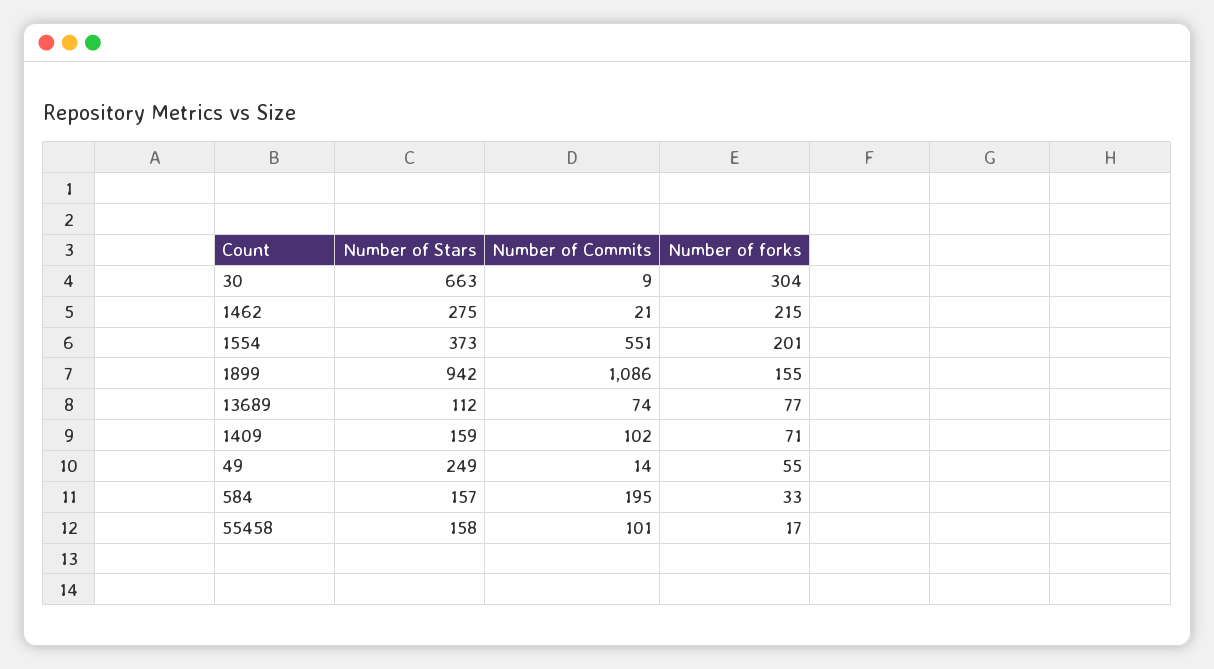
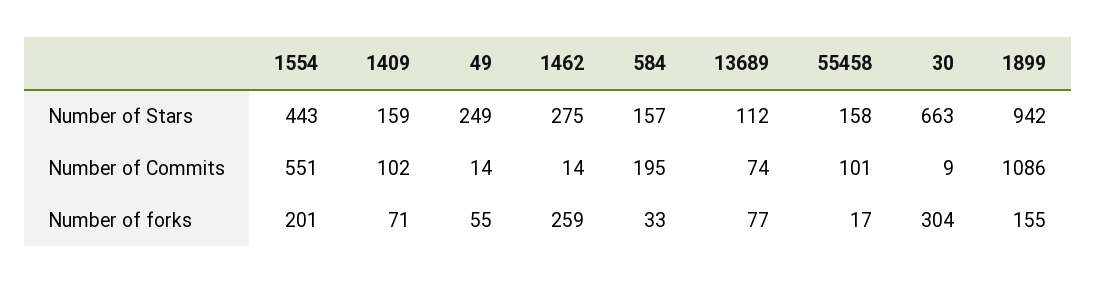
  {
    "Number of Stars": {
      "30": 663,
      "1462": 275,
-     "1554": 373,
+     "1554": 443,
      "1899": 942,
      "13689": 112,
      "1409": 159,
      "49": 249,
      "584": 157,
      "55458": 158
    },
    "Number of Commits": {
      "30": 9,
-     "1462": 21,
+     "1462": 14,
      "1554": 551,
      "1899": 1086,
      "13689": 74,
      "1409": 102,
      "49": 14,
      "584": 195,
      "55458": 101
    },
    "Number of forks": {
      "30": 304,
-     "1462": 215,
+     "1462": 259,
      "1554": 201,
      "1899": 155,
      "13689": 77,
      "1409": 71,
      "49": 55,
      "584": 33,
      "55458": 17
    }
  }

